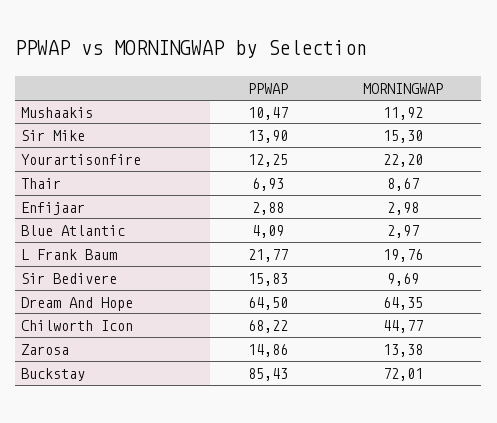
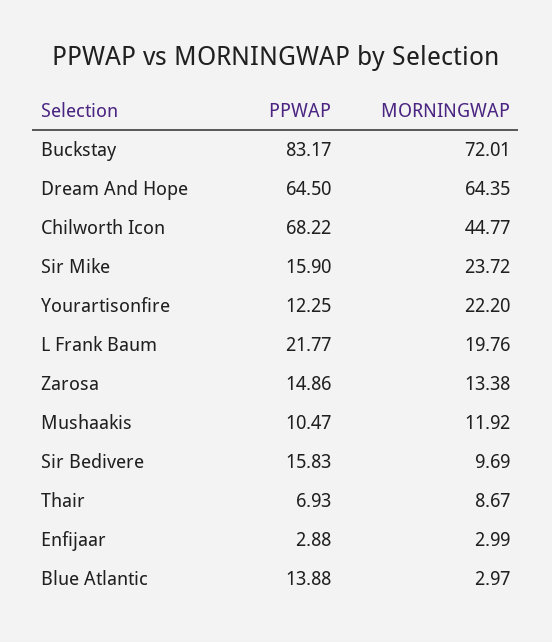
  {
    "PPWAP": {
      "Mushaakis": 10.47,
-     "Sir Mike": 13.9,
+     "Sir Mike": 15.9,
      "Yourartisonfire": 12.25,
      "Thair": 6.93,
      "Enfijaar": 2.88,
-     "Blue Atlantic": 4.09,
+     "Blue Atlantic": 13.88,
      "L Frank Baum": 21.77,
      "Sir Bedivere": 15.83,
      "Dream And Hope": 64.5,
      "Chilworth Icon": 68.22,
      "Zarosa": 14.86,
-     "Buckstay": 85.43
+     "Buckstay": 83.17
    },
    "MORNINGWAP": {
      "Mushaakis": 11.92,
-     "Sir Mike": 15.3,
+     "Sir Mike": 23.72,
      "Yourartisonfire": 22.2,
      "Thair": 8.67,
-     "Enfijaar": 2.98,
+     "Enfijaar": 2.99,
      "Blue Atlantic": 2.97,
      "L Frank Baum": 19.76,
      "Sir Bedivere": 9.69,
      "Dream And Hope": 64.35,
      "Chilworth Icon": 44.77,
      "Zarosa": 13.38,
      "Buckstay": 72.01
    }
  }

